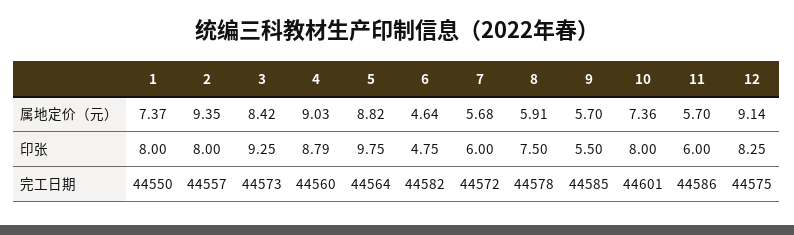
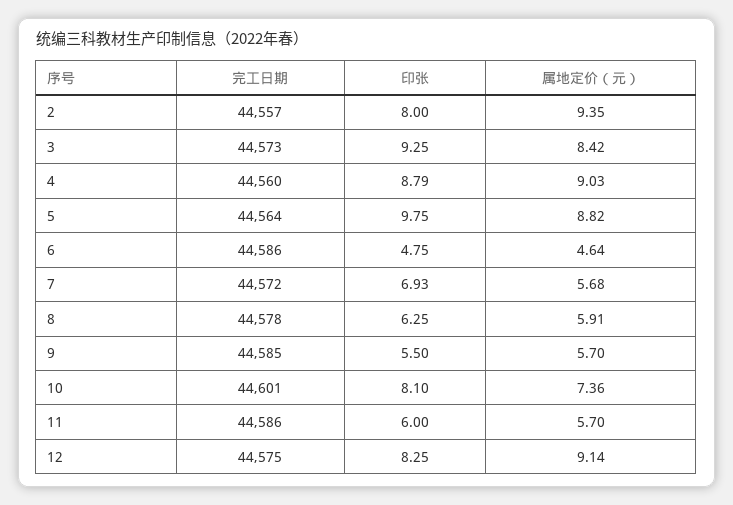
  {
-   "1": {
-     "属地定价（元）": 7.37,
-     "印张": 8,
-     "完工日期": 44550
-   },
    "2": {
      "属地定价（元）": 9.35,
      "印张": 8,
      "完工日期": 44557
    },
    "3": {
      "属地定价（元）": 8.42,
      "印张": 9.25,
      "完工日期": 44573
    },
    "4": {
      "属地定价（元）": 9.03,
      "印张": 8.79,
      "完工日期": 44560
    },
    "5": {
      "属地定价（元）": 8.82,
      "印张": 9.75,
      "完工日期": 44564
    },
    "6": {
      "属地定价（元）": 4.64,
      "印张": 4.75,
-     "完工日期": 44582
+     "完工日期": 44586
    },
    "7": {
      "属地定价（元）": 5.68,
-     "印张": 6,
+     "印张": 6.93,
      "完工日期": 44572
    },
    "8": {
      "属地定价（元）": 5.91,
-     "印张": 7.5,
+     "印张": 6.25,
      "完工日期": 44578
    },
    "9": {
      "属地定价（元）": 5.7,
      "印张": 5.5,
      "完工日期": 44585
    },
    "10": {
      "属地定价（元）": 7.36,
-     "印张": 8,
+     "印张": 8.1,
      "完工日期": 44601
    },
    "11": {
      "属地定价（元）": 5.7,
      "印张": 6,
      "完工日期": 44586
    },
    "12": {
      "属地定价（元）": 9.14,
      "印张": 8.25,
      "完工日期": 44575
    }
  }

